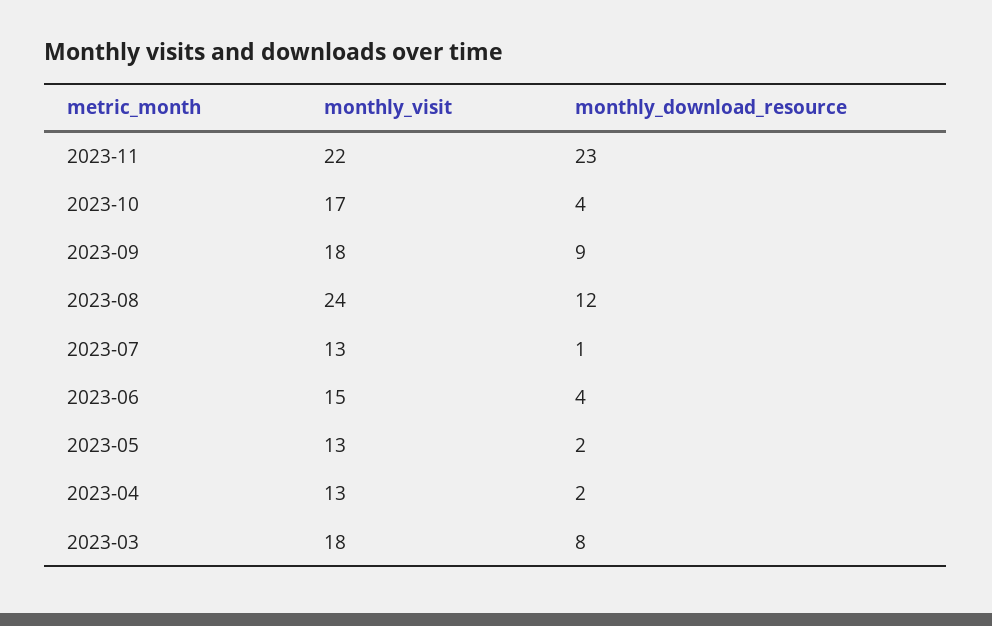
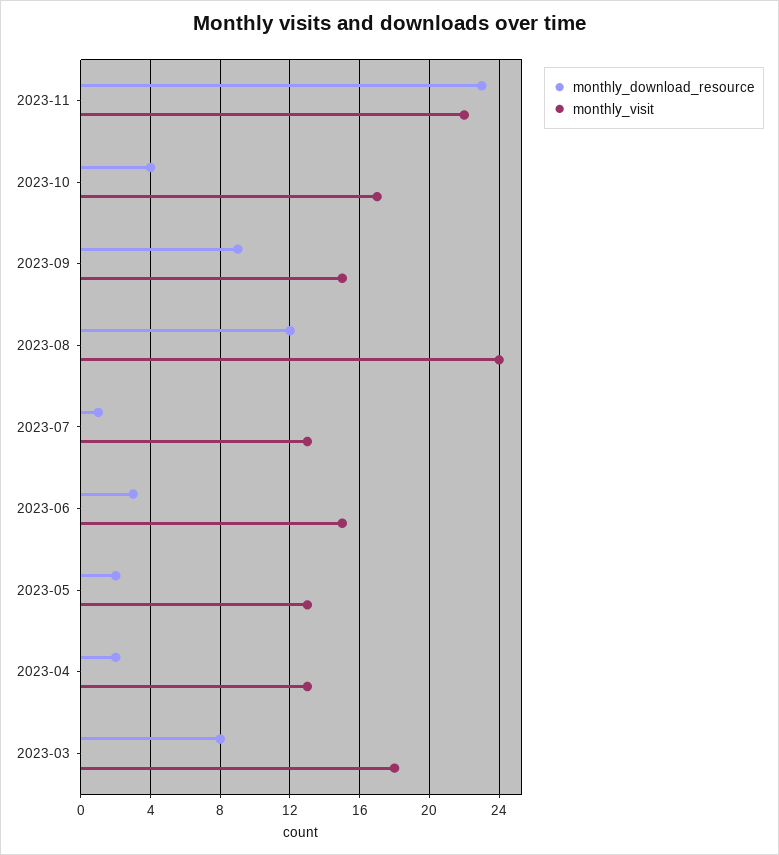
  {
    "monthly_visit": {
      "2023-11": 22,
      "2023-10": 17,
-     "2023-09": 18,
+     "2023-09": 15,
      "2023-08": 24,
      "2023-07": 13,
      "2023-06": 15,
      "2023-05": 13,
      "2023-04": 13,
      "2023-03": 18
    },
    "monthly_download_resource": {
      "2023-11": 23,
      "2023-10": 4,
      "2023-09": 9,
      "2023-08": 12,
      "2023-07": 1,
-     "2023-06": 4,
+     "2023-06": 3,
      "2023-05": 2,
      "2023-04": 2,
      "2023-03": 8
    }
  }

